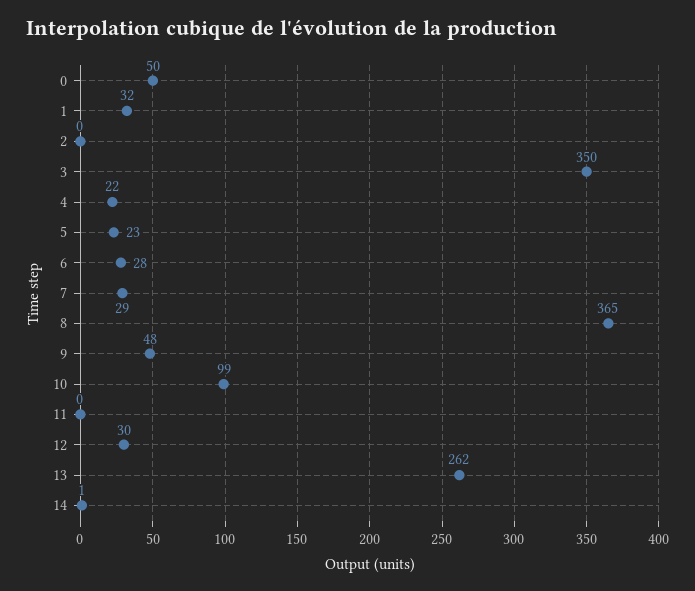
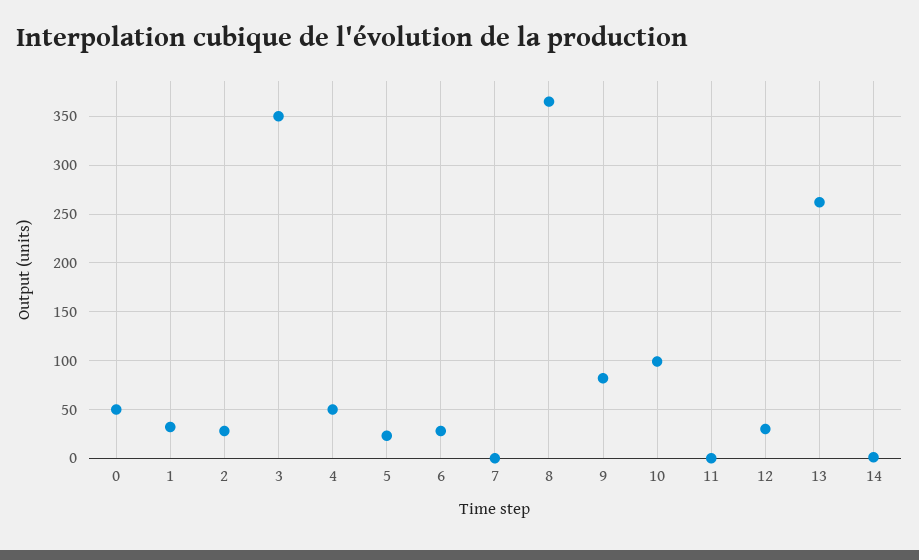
  {
    "0": 50,
    "1": 32,
-   "2": 0,
+   "2": 30,
    "3": 350,
-   "4": 22,
+   "4": 50,
    "5": 23,
    "6": 28,
-   "7": 29,
+   "7": 0,
    "8": 365,
-   "9": 48,
+   "9": 80,
    "10": 99,
    "11": 0,
    "12": 30,
    "13": 262,
    "14": 1
  }

